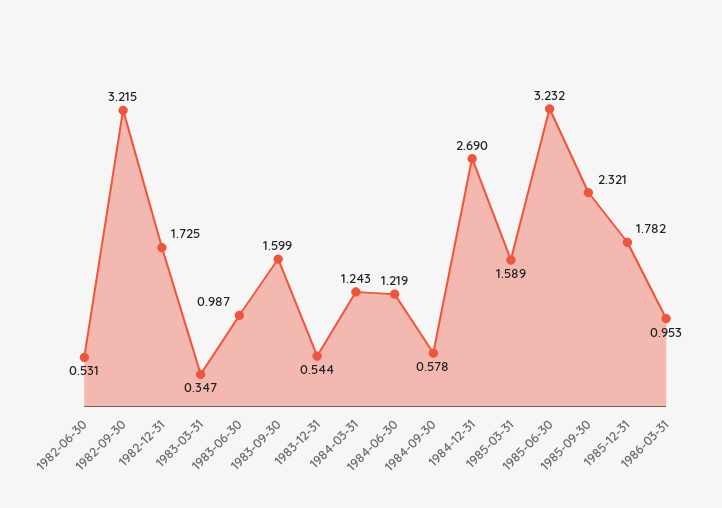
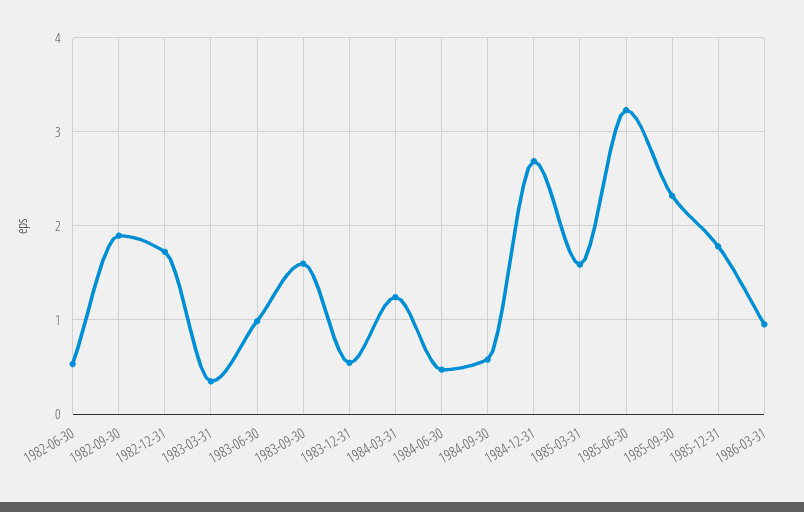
  {
    "1982-06-30": 0.531,
-   "1982-09-30": 3.215,
+   "1982-09-30": 1.9,
    "1982-12-31": 1.725,
    "1983-03-31": 0.347,
    "1983-06-30": 0.987,
    "1983-09-30": 1.599,
    "1983-12-31": 0.544,
    "1984-03-31": 1.243,
-   "1984-06-30": 1.219,
+   "1984-06-30": 0.5,
    "1984-09-30": 0.578,
    "1984-12-31": 2.69,
    "1985-03-31": 1.589,
    "1985-06-30": 3.232,
    "1985-09-30": 2.321,
    "1985-12-31": 1.782,
    "1986-03-31": 0.953
  }

